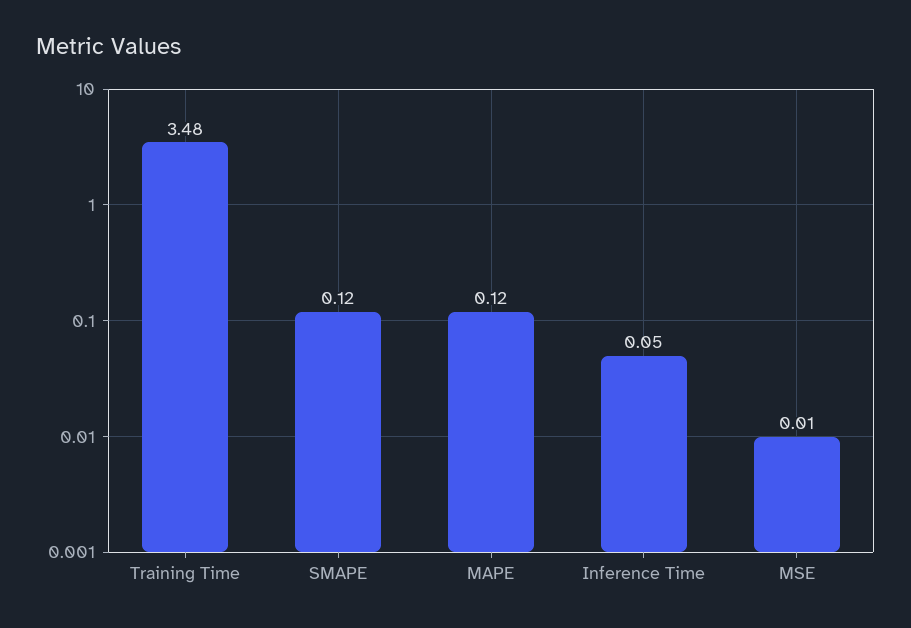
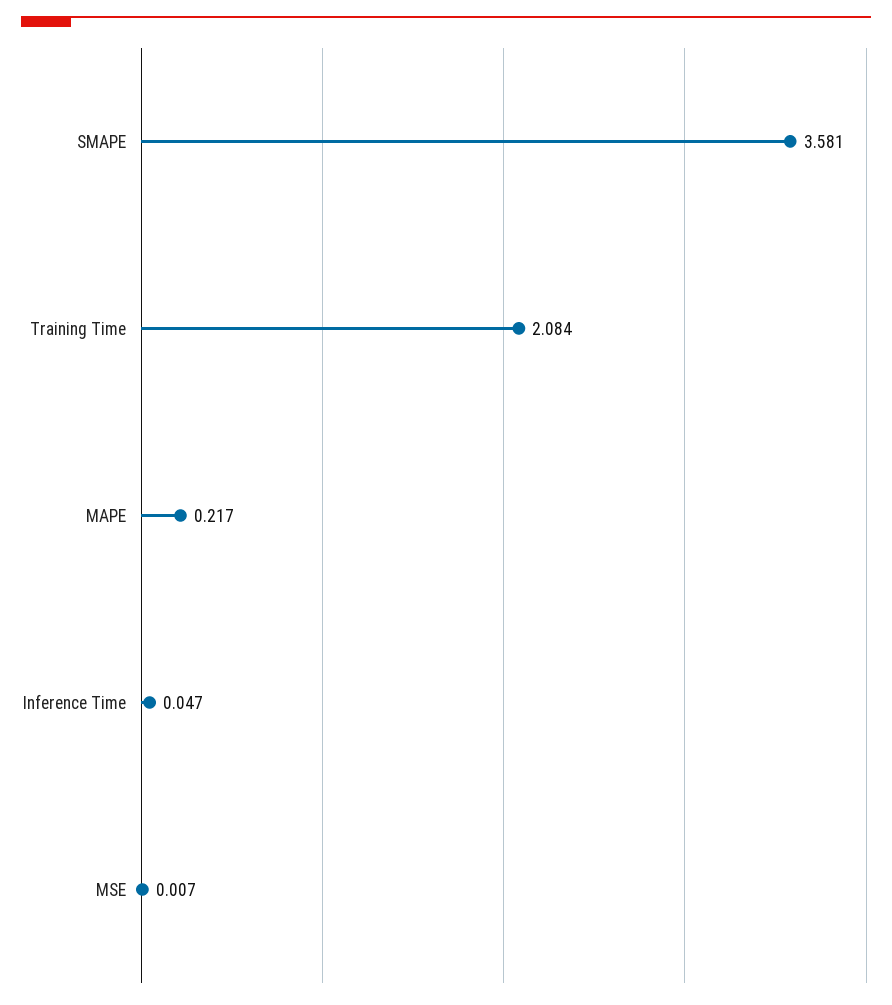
  {
-   "Training Time": 3.48,
+   "Training Time": 2.084,
-   "SMAPE": 0.12,
+   "SMAPE": 3.581,
-   "MAPE": 0.12,
+   "MAPE": 0.217,
    "Inference Time": 0.047,
    "MSE": 0.007
  }

